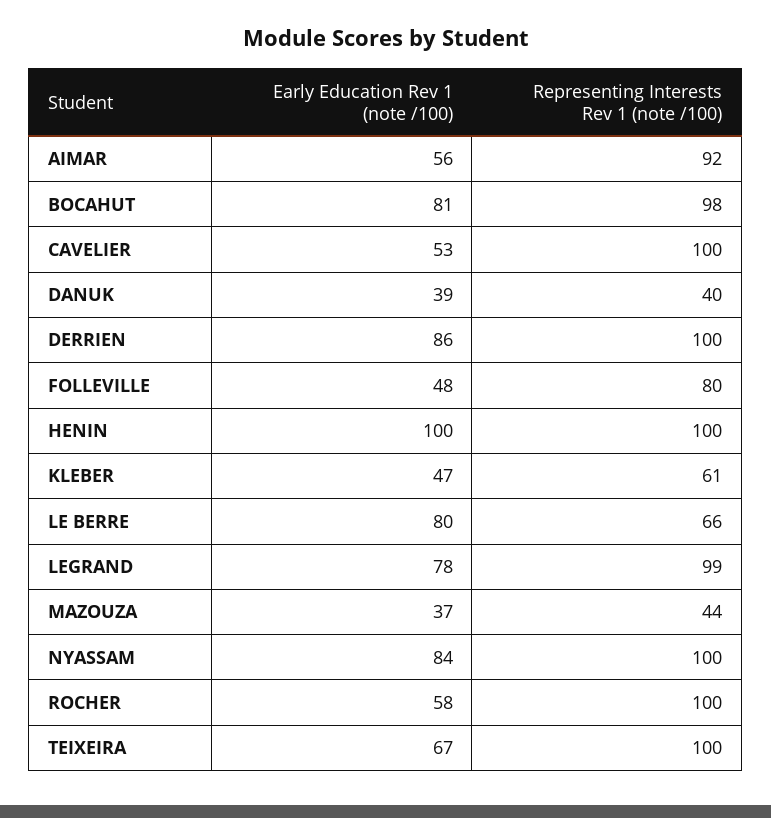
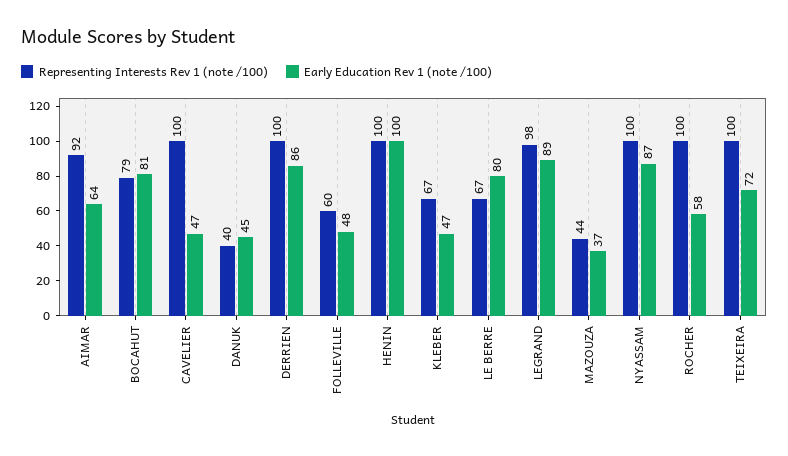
  {
    "Early Education Rev 1 (note /100)": {
-     "AIMAR": 56,
+     "AIMAR": 64,
      "BOCAHUT": 81,
-     "CAVELIER": 53,
+     "CAVELIER": 47,
-     "DANUK": 39,
+     "DANUK": 45,
      "DERRIEN": 86,
      "FOLLEVILLE": 48,
      "HENIN": 100,
      "KLEBER": 47,
      "LE BERRE": 80,
-     "LEGRAND": 78,
+     "LEGRAND": 89,
      "MAZOUZA": 37,
-     "NYASSAM": 84,
+     "NYASSAM": 87,
      "ROCHER": 58,
-     "TEIXEIRA": 67
+     "TEIXEIRA": 72
    },
    "Representing Interests Rev 1 (note /100)": {
      "AIMAR": 92,
-     "BOCAHUT": 98,
+     "BOCAHUT": 79,
      "CAVELIER": 100,
      "DANUK": 40,
      "DERRIEN": 100,
-     "FOLLEVILLE": 80,
+     "FOLLEVILLE": 60,
      "HENIN": 100,
-     "KLEBER": 61,
+     "KLEBER": 67,
-     "LE BERRE": 66,
+     "LE BERRE": 67,
-     "LEGRAND": 99,
+     "LEGRAND": 98,
      "MAZOUZA": 44,
      "NYASSAM": 100,
      "ROCHER": 100,
      "TEIXEIRA": 100
    }
  }

